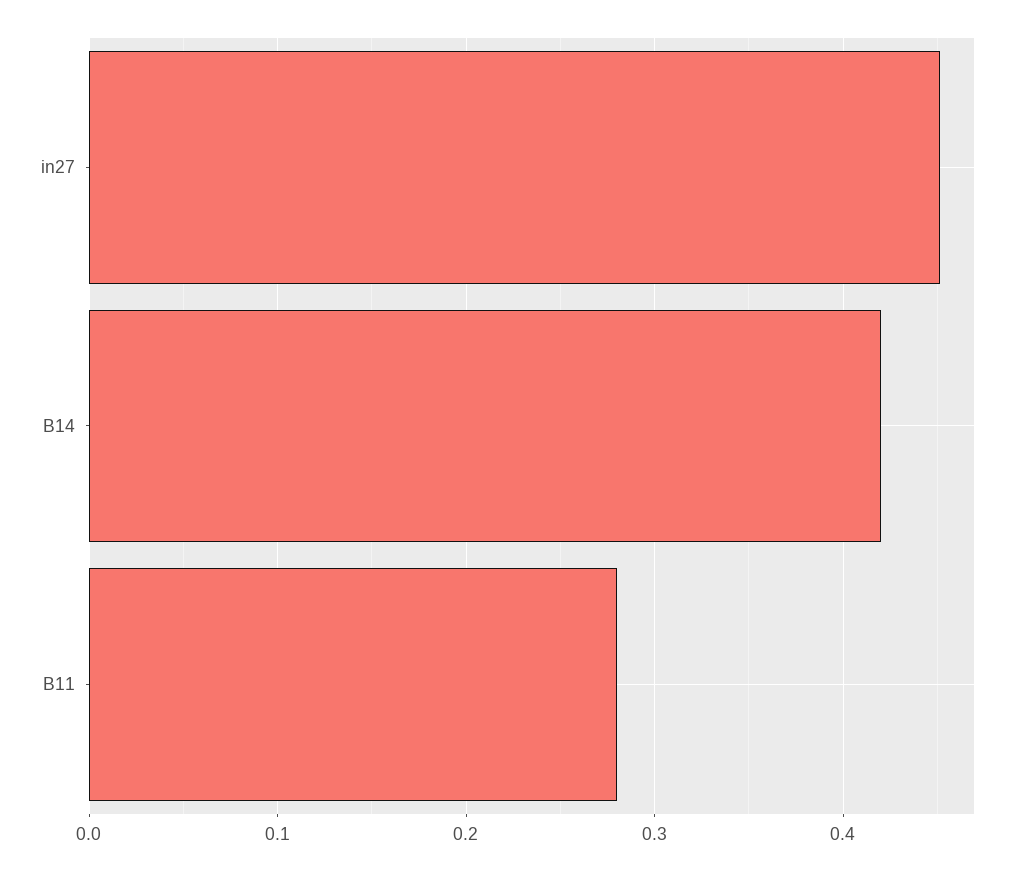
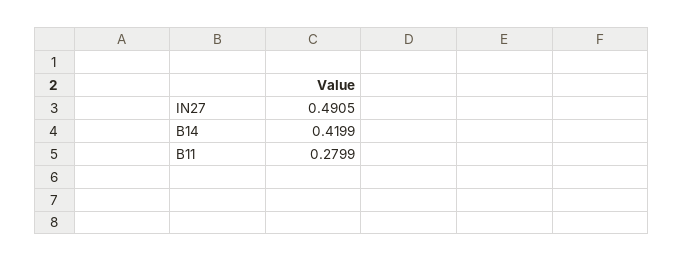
  {
-   "in27": 0.45,
+   "in27": 0.4905,
    "B14": 0.4199,
    "B11": 0.2799
  }

